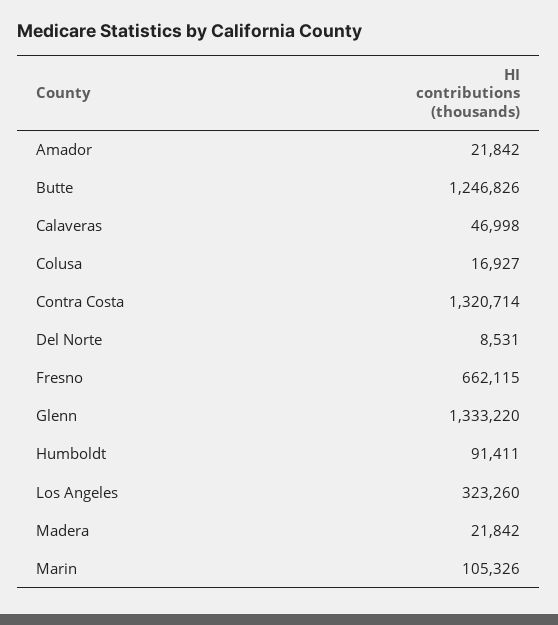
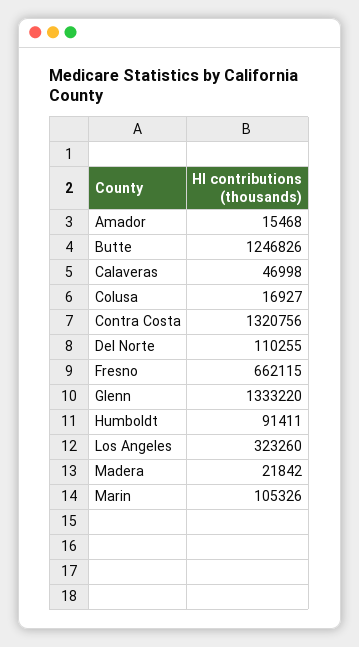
  {
-   "Amador": 21842,
+   "Amador": 15468,
    "Butte": 1246826,
    "Calaveras": 46998,
    "Colusa": 16927,
-   "Contra Costa": 1320714,
+   "Contra Costa": 1320756,
-   "Del Norte": 8531,
+   "Del Norte": 110255,
    "Fresno": 662115,
    "Glenn": 1333220,
    "Humboldt": 91411,
    "Los Angeles": 323260,
    "Madera": 21842,
    "Marin": 105326
  }

